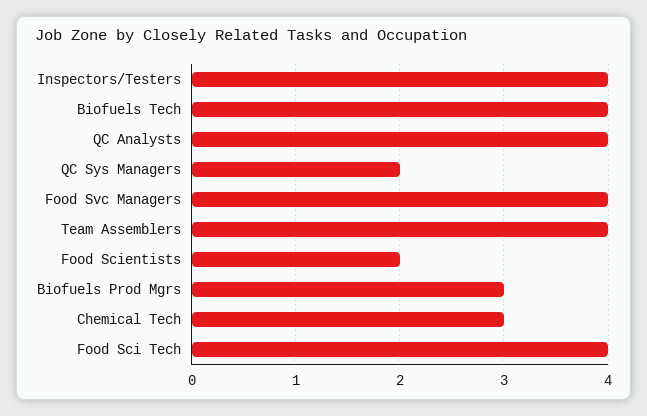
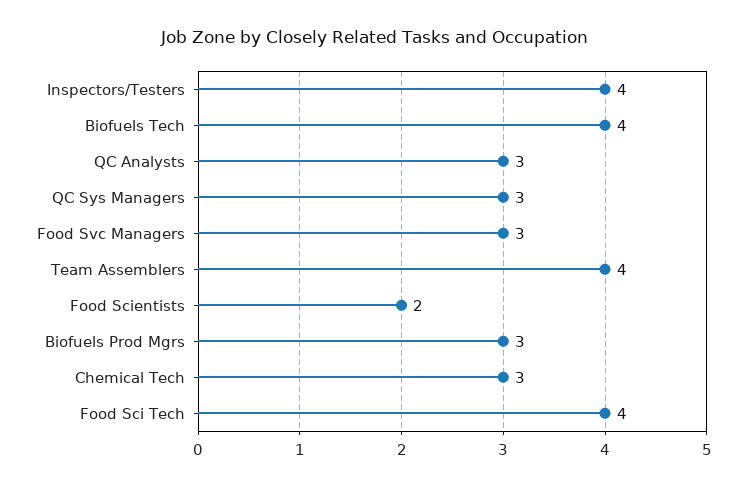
  {
    "Inspectors/Testers": 4,
    "Biofuels Tech": 4,
-   "QC Analysts": 4,
+   "QC Analysts": 3,
-   "QC Sys Managers": 2,
+   "QC Sys Managers": 3,
-   "Food Svc Managers": 4,
+   "Food Svc Managers": 3,
    "Team Assemblers": 4,
    "Food Scientists": 2,
    "Biofuels Prod Mgrs": 3,
    "Chemical Tech": 3,
    "Food Sci Tech": 4
  }

